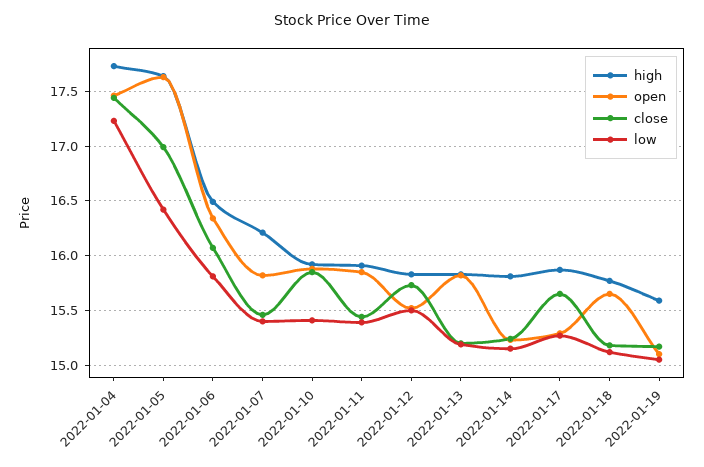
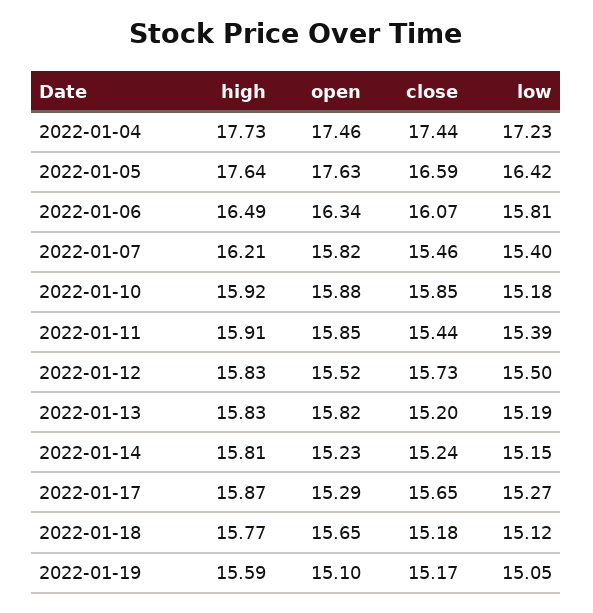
  {
    "high": {
      "2022-01-04": 17.73,
      "2022-01-05": 17.64,
      "2022-01-06": 16.49,
      "2022-01-07": 16.21,
      "2022-01-10": 15.92,
      "2022-01-11": 15.91,
      "2022-01-12": 15.83,
      "2022-01-13": 15.83,
      "2022-01-14": 15.81,
      "2022-01-17": 15.87,
      "2022-01-18": 15.77,
      "2022-01-19": 15.59
    },
    "open": {
      "2022-01-04": 17.46,
      "2022-01-05": 17.63,
      "2022-01-06": 16.34,
      "2022-01-07": 15.82,
      "2022-01-10": 15.88,
      "2022-01-11": 15.85,
      "2022-01-12": 15.52,
      "2022-01-13": 15.82,
      "2022-01-14": 15.23,
      "2022-01-17": 15.29,
      "2022-01-18": 15.65,
      "2022-01-19": 15.1
    },
    "close": {
      "2022-01-04": 17.44,
-     "2022-01-05": 17,
+     "2022-01-05": 16.59,
      "2022-01-06": 16.07,
      "2022-01-07": 15.46,
      "2022-01-10": 15.85,
      "2022-01-11": 15.44,
      "2022-01-12": 15.73,
      "2022-01-13": 15.2,
      "2022-01-14": 15.24,
      "2022-01-17": 15.65,
      "2022-01-18": 15.18,
      "2022-01-19": 15.17
    },
    "low": {
      "2022-01-04": 17.23,
      "2022-01-05": 16.42,
      "2022-01-06": 15.81,
      "2022-01-07": 15.4,
-     "2022-01-10": 15.4,
+     "2022-01-10": 15.18,
      "2022-01-11": 15.39,
      "2022-01-12": 15.5,
      "2022-01-13": 15.19,
      "2022-01-14": 15.15,
      "2022-01-17": 15.27,
      "2022-01-18": 15.12,
      "2022-01-19": 15.05
    }
  }

